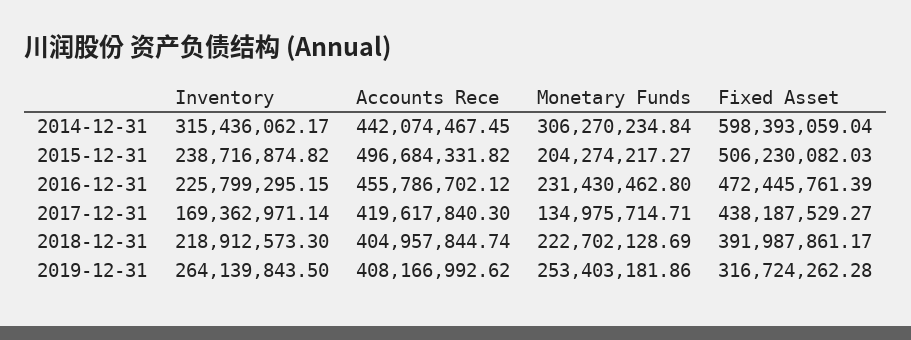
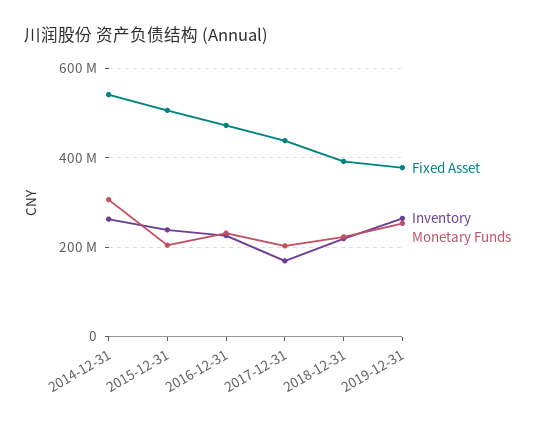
  {
    "Inventory": {
-     "2014-12-31": 315436062.17,
+     "2014-12-31": 260000000,
      "2015-12-31": 238716874.82,
      "2016-12-31": 225799295.15,
      "2017-12-31": 169362971.14,
      "2018-12-31": 218912573.3,
      "2019-12-31": 264139843.5
    },
-   "Accounts Rece": {
-     "2014-12-31": 442074467.45,
-     "2015-12-31": 496684331.82,
-     "2016-12-31": 455786702.12,
-     "2017-12-31": 419617840.3,
-     "2018-12-31": 404957844.74,
-     "2019-12-31": 408166992.62
-   },
    "Monetary Funds": {
      "2014-12-31": 306270234.84,
      "2015-12-31": 204274217.27,
      "2016-12-31": 231430462.8,
-     "2017-12-31": 134975714.71,
+     "2017-12-31": 200000000,
      "2018-12-31": 222702128.69,
      "2019-12-31": 253403181.86
    },
    "Fixed Asset": {
-     "2014-12-31": 598393059.04,
+     "2014-12-31": 540000000,
      "2015-12-31": 506230082.03,
      "2016-12-31": 472445761.39,
      "2017-12-31": 438187529.27,
      "2018-12-31": 391987861.17,
-     "2019-12-31": 316724262.28
+     "2019-12-31": 380000000
    }
  }

